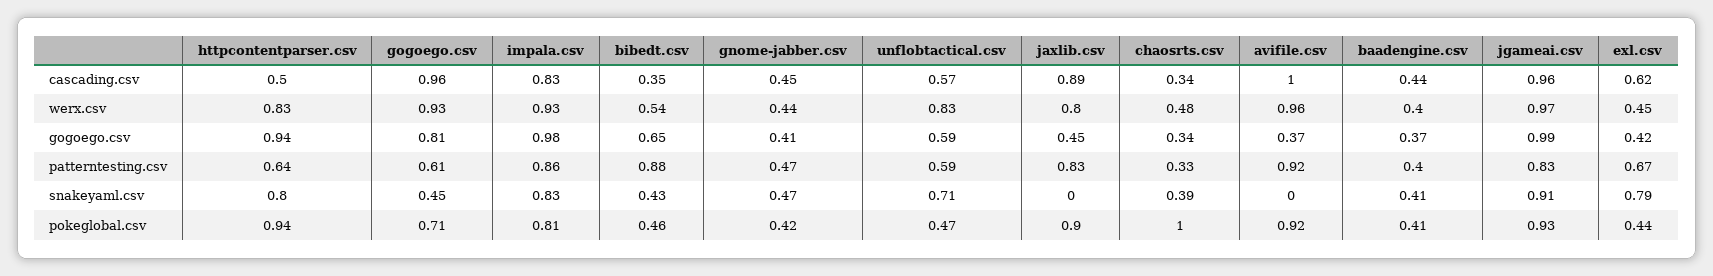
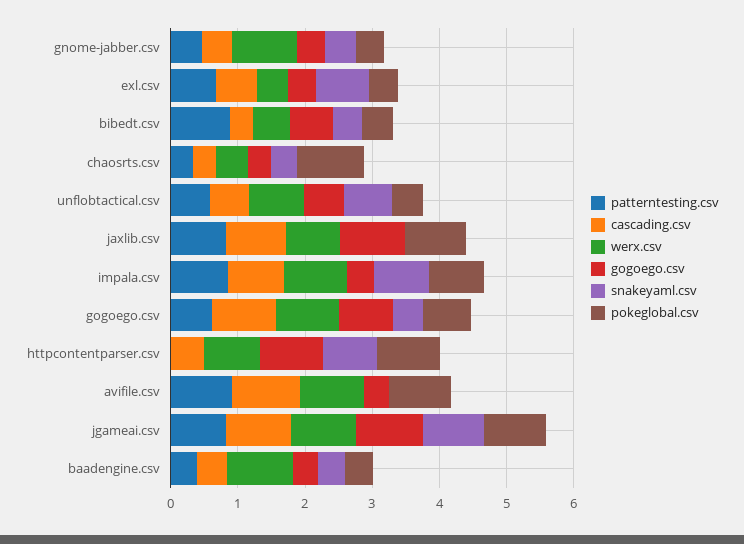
  {
    "cascading.csv": {
      "httpcontentparser.csv": 0.5,
      "gogoego.csv": 0.96,
      "impala.csv": 0.83,
      "bibedt.csv": 0.35,
      "gnome-jabber.csv": 0.45,
      "unflobtactical.csv": 0.57,
      "jaxlib.csv": 0.89,
      "chaosrts.csv": 0.34,
      "avifile.csv": 1,
      "baadengine.csv": 0.44,
      "jgameai.csv": 0.96,
      "exl.csv": 0.62
    },
    "werx.csv": {
      "httpcontentparser.csv": 0.83,
      "gogoego.csv": 0.93,
      "impala.csv": 0.93,
      "bibedt.csv": 0.54,
-     "gnome-jabber.csv": 0.44,
+     "gnome-jabber.csv": 1,
      "unflobtactical.csv": 0.83,
      "jaxlib.csv": 0.8,
      "chaosrts.csv": 0.48,
      "avifile.csv": 0.96,
-     "baadengine.csv": 0.4,
+     "baadengine.csv": 1,
      "jgameai.csv": 0.97,
      "exl.csv": 0.45
    },
    "gogoego.csv": {
      "httpcontentparser.csv": 0.94,
      "gogoego.csv": 0.81,
-     "impala.csv": 0.98,
+     "impala.csv": 0.4,
      "bibedt.csv": 0.65,
      "gnome-jabber.csv": 0.41,
      "unflobtactical.csv": 0.59,
-     "jaxlib.csv": 0.45,
+     "jaxlib.csv": 1,
      "chaosrts.csv": 0.34,
      "avifile.csv": 0.37,
      "baadengine.csv": 0.37,
      "jgameai.csv": 0.99,
      "exl.csv": 0.42
    },
    "patterntesting.csv": {
-     "httpcontentparser.csv": 0.64,
+     "httpcontentparser.csv": 0,
      "gogoego.csv": 0.61,
      "impala.csv": 0.86,
      "bibedt.csv": 0.88,
      "gnome-jabber.csv": 0.47,
      "unflobtactical.csv": 0.59,
      "jaxlib.csv": 0.83,
      "chaosrts.csv": 0.33,
      "avifile.csv": 0.92,
      "baadengine.csv": 0.4,
      "jgameai.csv": 0.83,
      "exl.csv": 0.67
    },
    "snakeyaml.csv": {
      "httpcontentparser.csv": 0.8,
      "gogoego.csv": 0.45,
      "impala.csv": 0.83,
      "bibedt.csv": 0.43,
      "gnome-jabber.csv": 0.47,
      "unflobtactical.csv": 0.71,
      "jaxlib.csv": 0,
      "chaosrts.csv": 0.39,
      "avifile.csv": 0,
      "baadengine.csv": 0.41,
      "jgameai.csv": 0.91,
      "exl.csv": 0.79
    },
    "pokeglobal.csv": {
      "httpcontentparser.csv": 0.94,
      "gogoego.csv": 0.71,
      "impala.csv": 0.81,
      "bibedt.csv": 0.46,
      "gnome-jabber.csv": 0.42,
      "unflobtactical.csv": 0.47,
      "jaxlib.csv": 0.9,
      "chaosrts.csv": 1,
      "avifile.csv": 0.92,
      "baadengine.csv": 0.41,
      "jgameai.csv": 0.93,
      "exl.csv": 0.44
    }
  }

